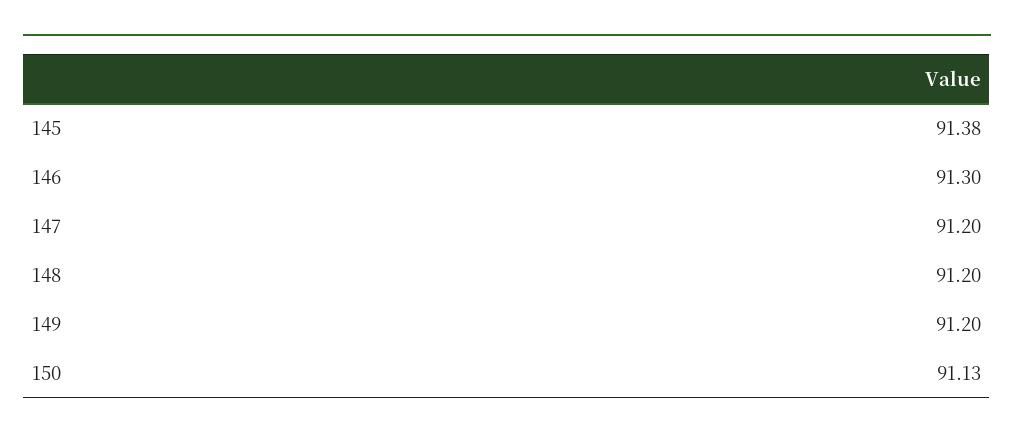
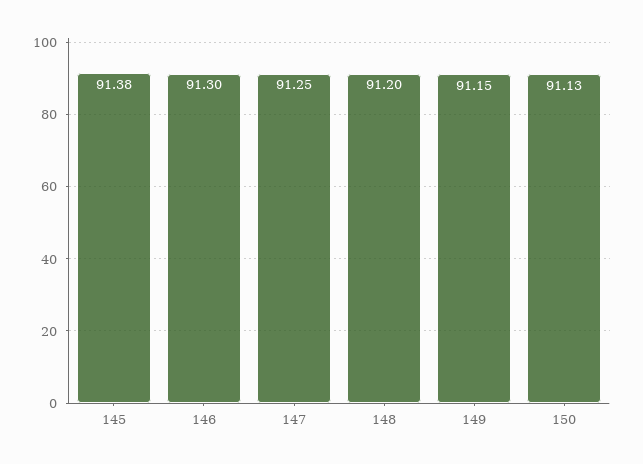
  {
    "145": 91.38,
    "146": 91.3,
-   "147": 91.2,
+   "147": 91.25,
    "148": 91.2,
-   "149": 91.2,
+   "149": 91.15,
    "150": 91.13
  }

